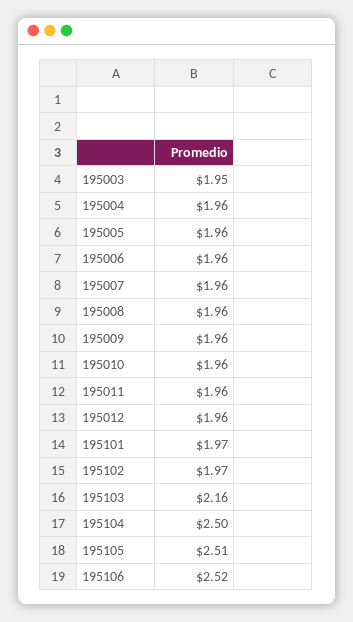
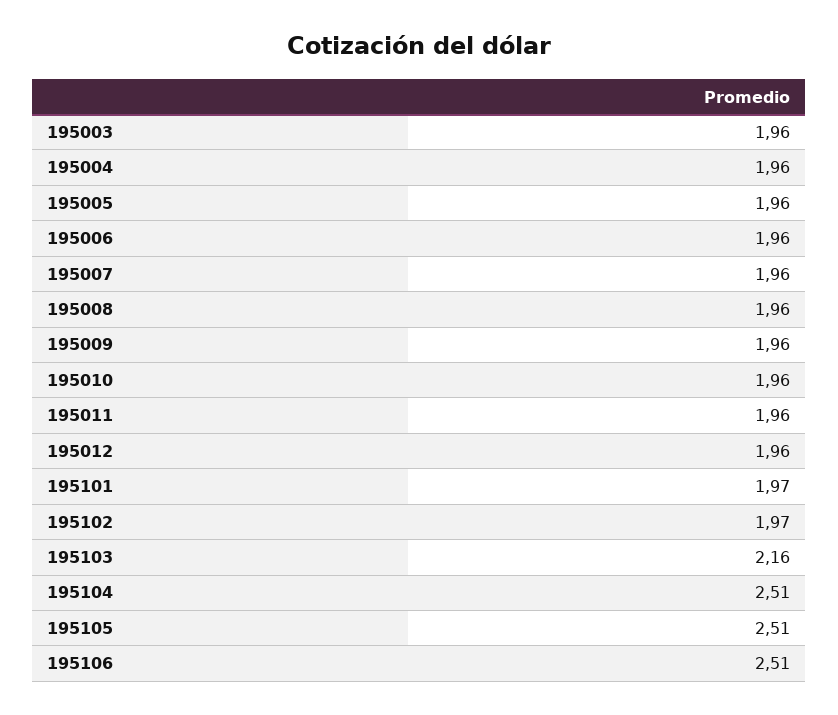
  {
-   "195003": 1.95,
+   "195003": 1.96,
    "195004": 1.96,
    "195005": 1.96,
    "195006": 1.96,
    "195007": 1.96,
    "195008": 1.96,
    "195009": 1.96,
    "195010": 1.96,
    "195011": 1.96,
    "195012": 1.96,
    "195101": 1.97,
    "195102": 1.97,
    "195103": 2.16,
-   "195104": 2.5,
+   "195104": 2.51,
    "195105": 2.51,
-   "195106": 2.52
+   "195106": 2.51
  }

